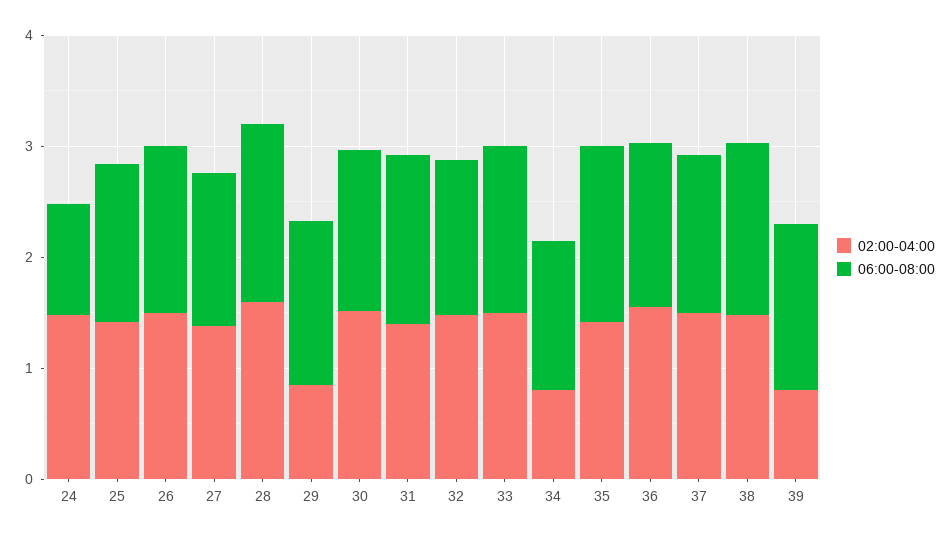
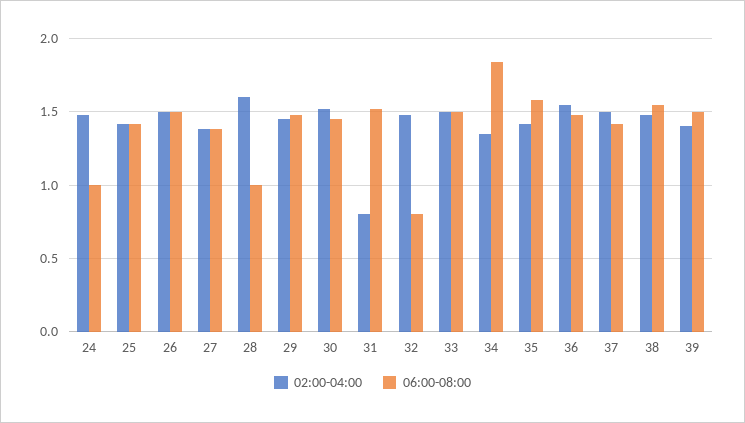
  {
    "02:00-04:00": {
      "24": 1.5,
      "25": 1.4,
      "26": 1.5,
      "27": 1.4,
      "28": 1.6,
-     "29": 0.8,
+     "29": 1.45,
      "30": 1.5,
-     "31": 1.4,
+     "31": 0.8,
      "32": 1.5,
      "33": 1.5,
-     "34": 0.8,
+     "34": 1.35,
      "35": 1.4,
      "36": 1.55,
      "37": 1.5,
      "38": 1.5,
-     "39": 0.8
+     "39": 1.4
    },
    "06:00-08:00": {
      "24": 1,
      "25": 1.4,
      "26": 1.5,
      "27": 1.4,
-     "28": 1.6,
+     "28": 1,
      "29": 1.5,
      "30": 1.45,
      "31": 1.5,
-     "32": 1.4,
+     "32": 0.8,
      "33": 1.5,
-     "34": 1.4,
+     "34": 1.85,
      "35": 1.6,
      "36": 1.5,
      "37": 1.4,
      "38": 1.55,
      "39": 1.5
    }
  }

